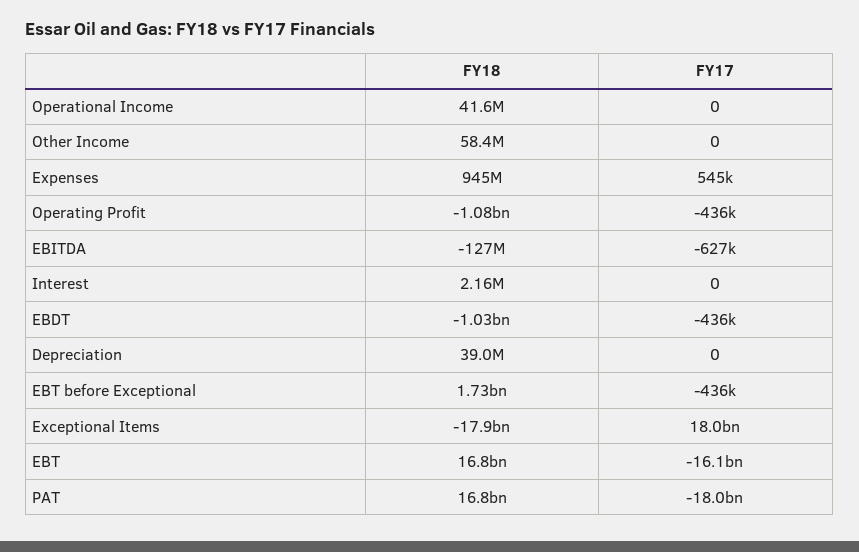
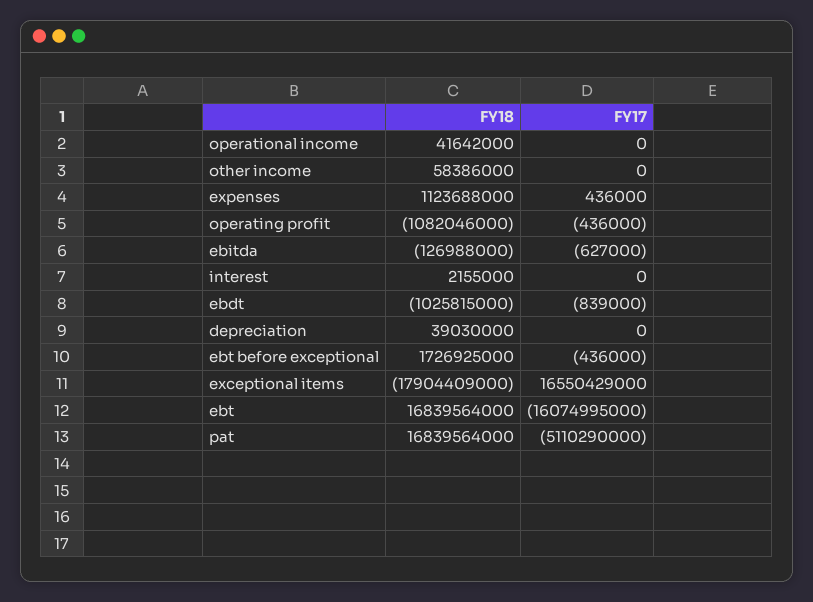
  {
    "FY18": {
      "Operational Income": 41642000,
      "Other Income": 58386000,
-     "Expenses": 945000000,
+     "Expenses": 1123688000,
      "Operating Profit": -1082046000,
      "EBITDA": -126988000,
      "Interest": 2155000,
      "EBDT": -1025815000,
      "Depreciation": 39030000,
      "EBT before Exceptional": 1726925000,
      "Exceptional Items": -17904409000,
      "EBT": 16839564000,
      "PAT": 16839564000
    },
    "FY17": {
      "Operational Income": 0,
      "Other Income": 0,
-     "Expenses": 545000,
+     "Expenses": 436000,
      "Operating Profit": -436000,
      "EBITDA": -627000,
      "Interest": 0,
-     "EBDT": -436000,
+     "EBDT": -839000,
      "Depreciation": 0,
      "EBT before Exceptional": -436000,
-     "Exceptional Items": 18000000000,
+     "Exceptional Items": 16550429000,
      "EBT": -16074995000,
-     "PAT": -18000000000
+     "PAT": -5110290000
    }
  }

